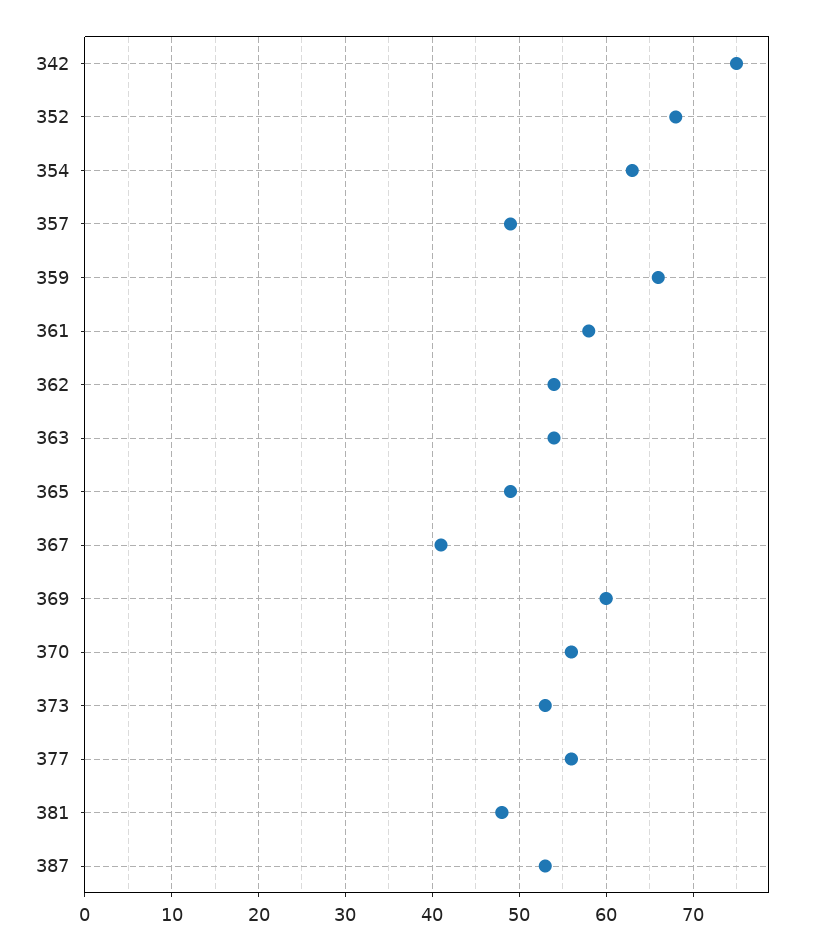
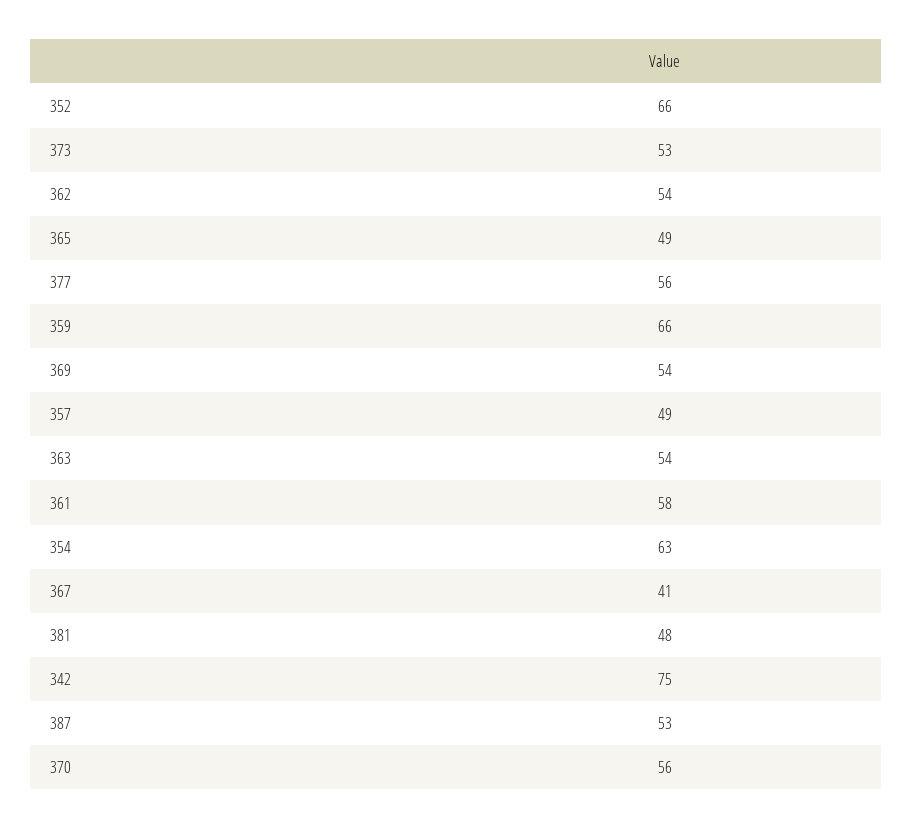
  {
    "342": 75,
-   "352": 68,
+   "352": 66,
    "354": 63,
    "357": 49,
    "359": 66,
    "361": 58,
    "362": 54,
    "363": 54,
    "365": 49,
    "367": 41,
-   "369": 60,
+   "369": 54,
    "370": 56,
    "373": 53,
    "377": 56,
    "381": 48,
    "387": 53
  }

